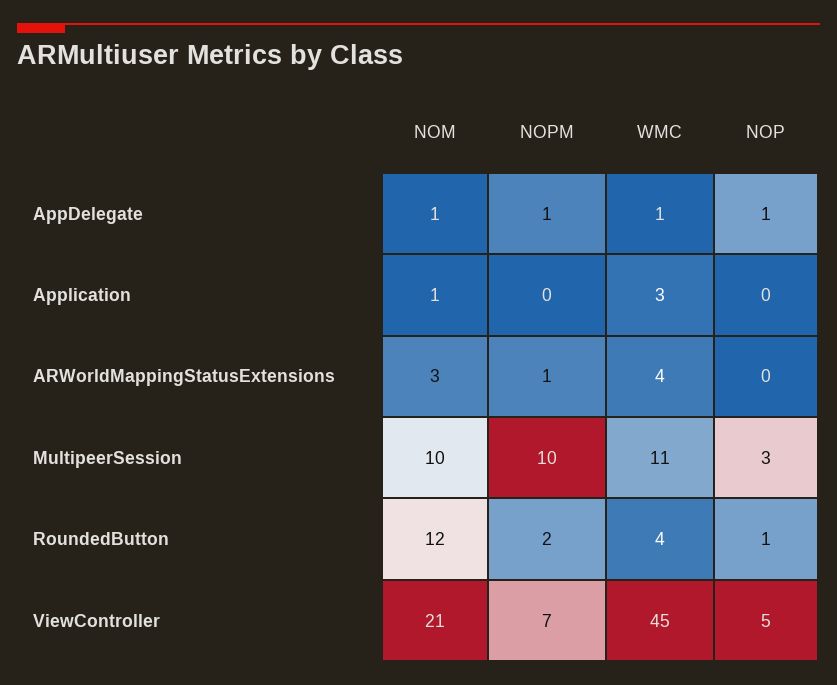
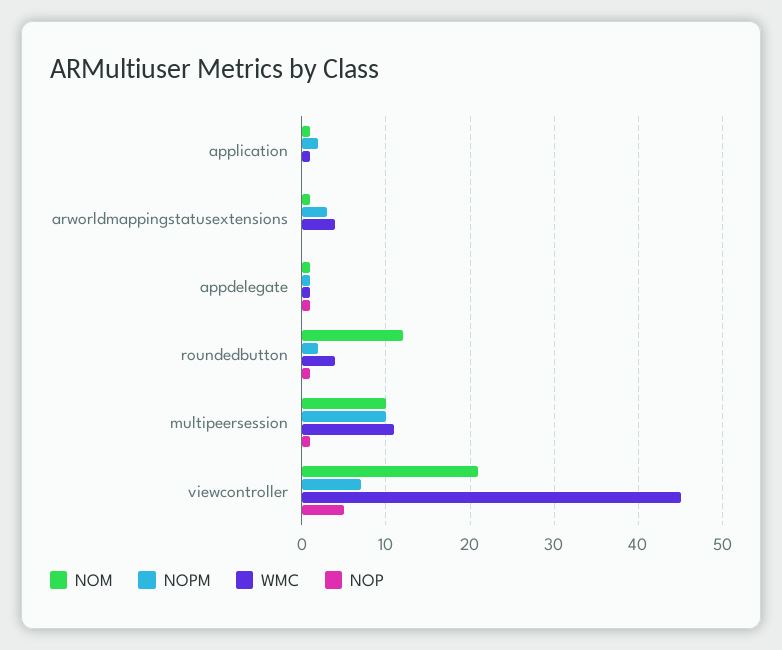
  {
    "NOM": {
      "AppDelegate": 1,
      "Application": 1,
-     "ARWorldMappingStatusExtensions": 3,
+     "ARWorldMappingStatusExtensions": 1,
      "MultipeerSession": 10,
      "RoundedButton": 12,
      "ViewController": 21
    },
    "NOPM": {
      "AppDelegate": 1,
-     "Application": 0,
+     "Application": 2,
-     "ARWorldMappingStatusExtensions": 1,
+     "ARWorldMappingStatusExtensions": 3,
      "MultipeerSession": 10,
      "RoundedButton": 2,
      "ViewController": 7
    },
    "WMC": {
      "AppDelegate": 1,
-     "Application": 3,
+     "Application": 1,
      "ARWorldMappingStatusExtensions": 4,
      "MultipeerSession": 11,
      "RoundedButton": 4,
      "ViewController": 45
    },
    "NOP": {
      "AppDelegate": 1,
      "Application": 0,
      "ARWorldMappingStatusExtensions": 0,
-     "MultipeerSession": 3,
+     "MultipeerSession": 1,
      "RoundedButton": 1,
      "ViewController": 5
    }
  }

